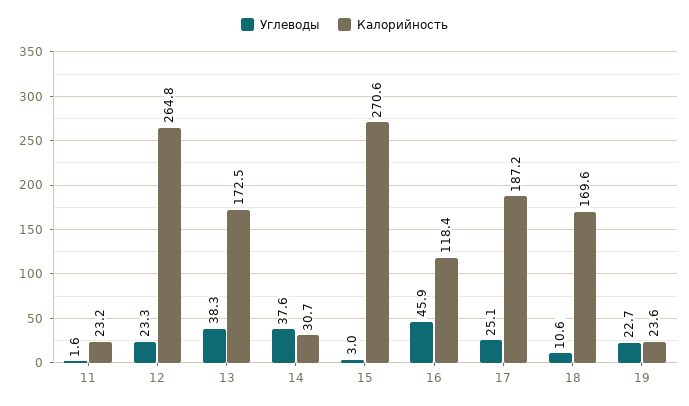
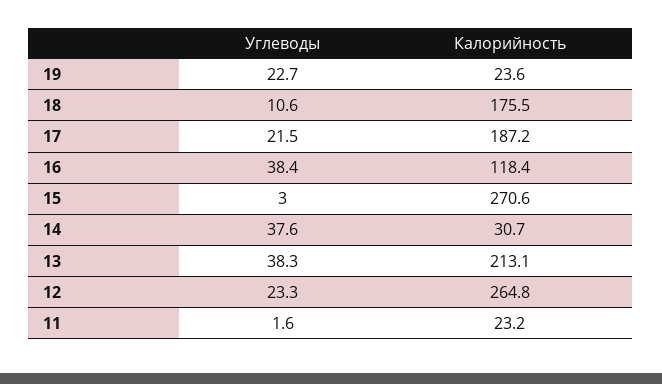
  {
    "Углеводы": {
      "11": 1.6,
      "12": 23.3,
      "13": 38.3,
      "14": 37.6,
      "15": 3,
-     "16": 45.9,
+     "16": 38.4,
-     "17": 25.1,
+     "17": 21.5,
      "18": 10.6,
      "19": 22.7
    },
    "Калорийность": {
      "11": 23.2,
      "12": 264.8,
-     "13": 172.5,
+     "13": 213.1,
      "14": 30.7,
      "15": 270.6,
      "16": 118.4,
      "17": 187.2,
-     "18": 169.6,
+     "18": 175.5,
      "19": 23.6
    }
  }

